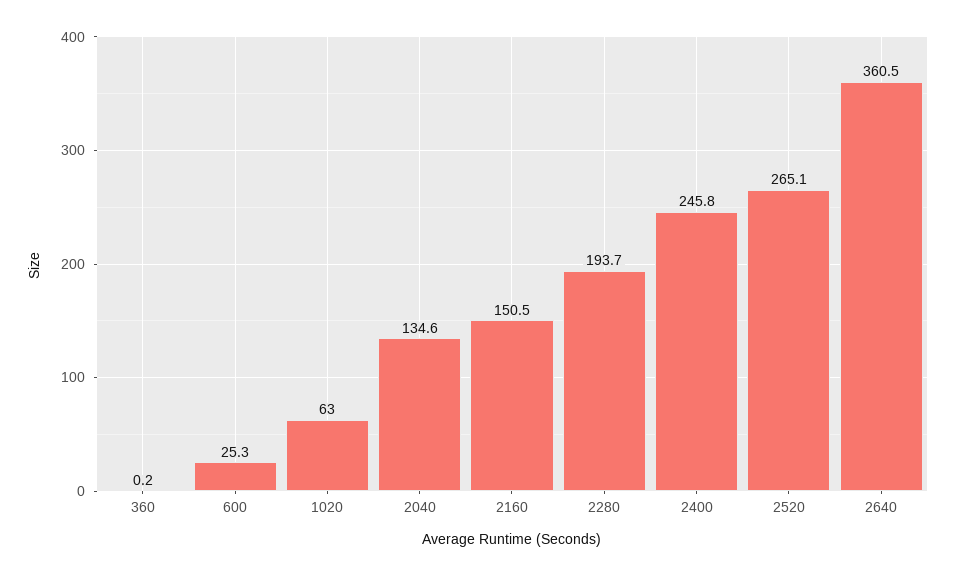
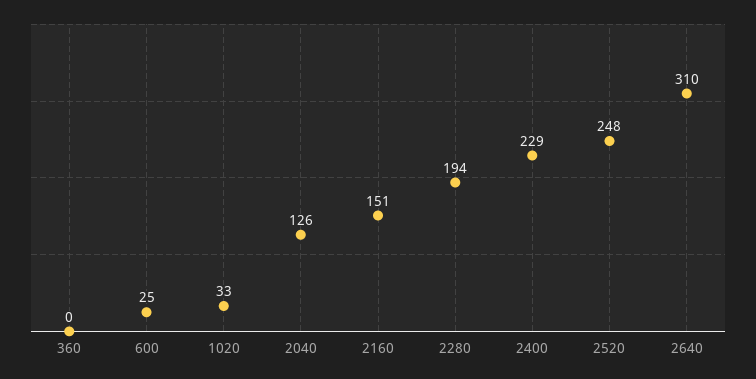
  {
    "360": 0.2,
    "600": 25.3,
-   "1020": 63,
+   "1020": 33,
-   "2040": 134.6,
+   "2040": 126,
    "2160": 150.5,
    "2280": 193.7,
-   "2400": 245.8,
+   "2400": 229,
-   "2520": 265.1,
+   "2520": 248,
-   "2640": 360.5
+   "2640": 310
  }

